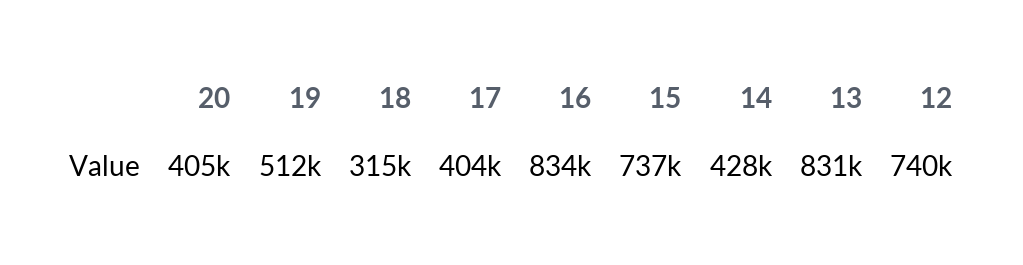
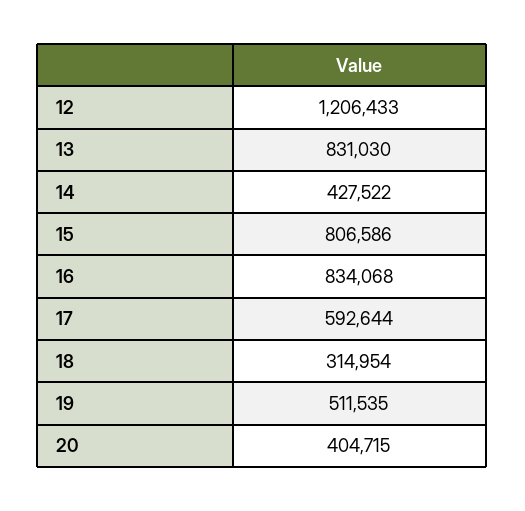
  {
    "20": 404715,
    "19": 511535,
    "18": 314954,
-   "17": 404000,
+   "17": 592644,
    "16": 834068,
-   "15": 737000,
+   "15": 806586,
    "14": 427522,
    "13": 831030,
-   "12": 740000
+   "12": 1206433
  }

